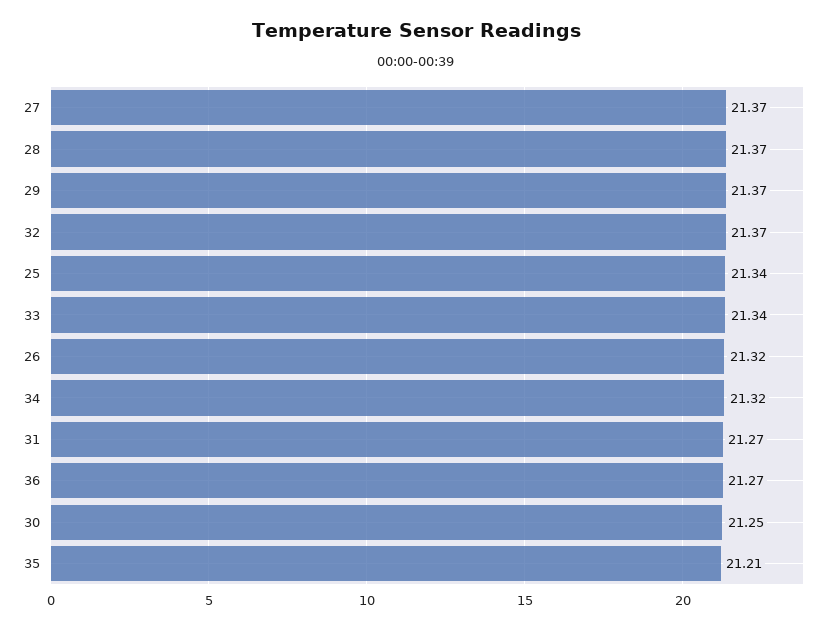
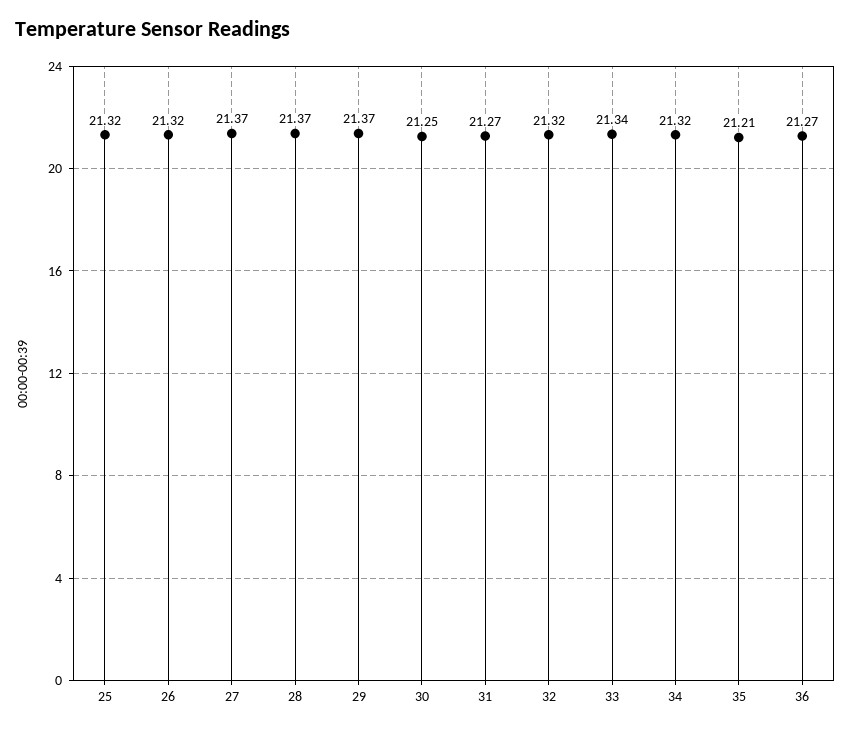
  {
    "27": 21.37,
    "28": 21.37,
    "29": 21.37,
-   "32": 21.37,
+   "32": 21.32,
-   "25": 21.34,
+   "25": 21.32,
    "33": 21.34,
    "26": 21.32,
    "34": 21.32,
    "31": 21.27,
    "36": 21.27,
    "30": 21.25,
    "35": 21.21
  }

